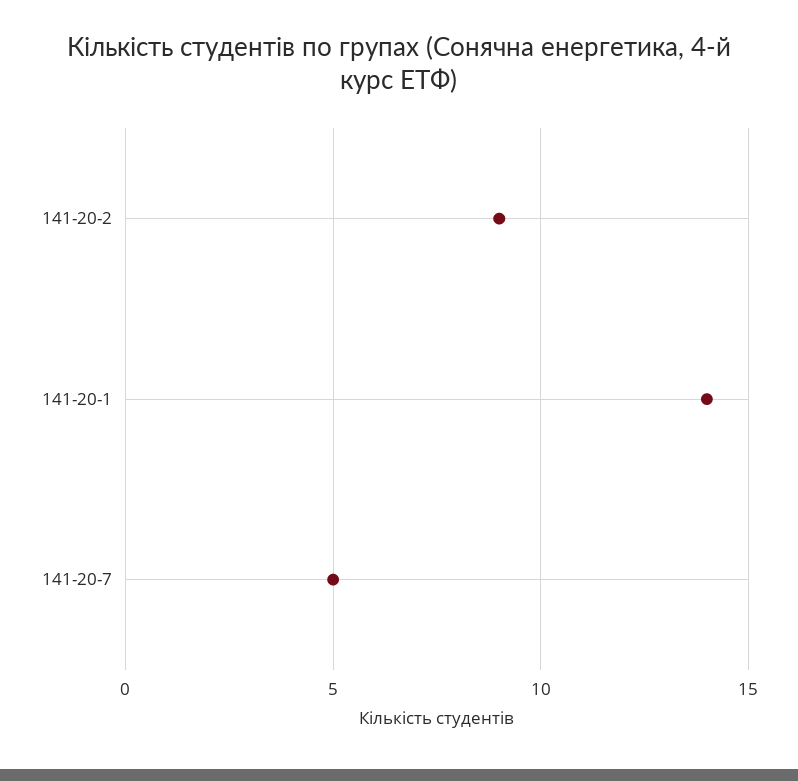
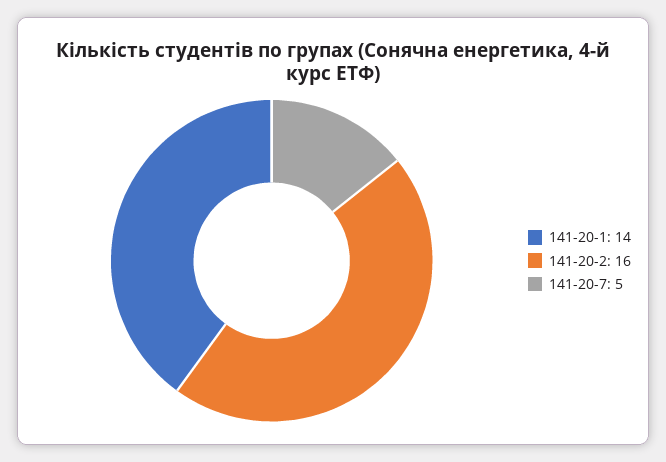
  {
-   "141-20-2": 9,
+   "141-20-2": 16,
    "141-20-1": 14,
    "141-20-7": 5
  }

